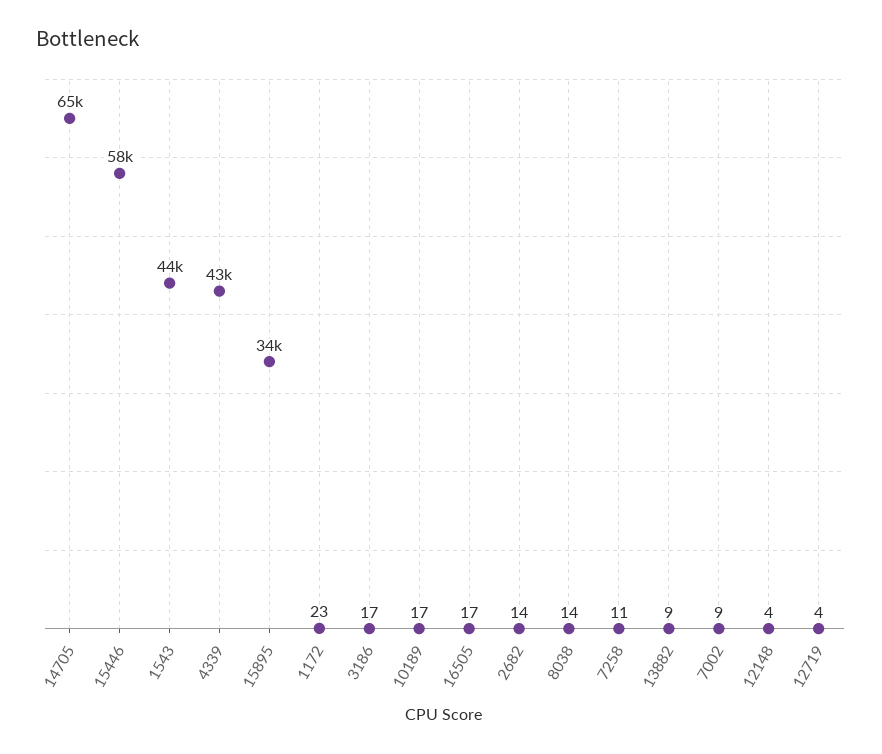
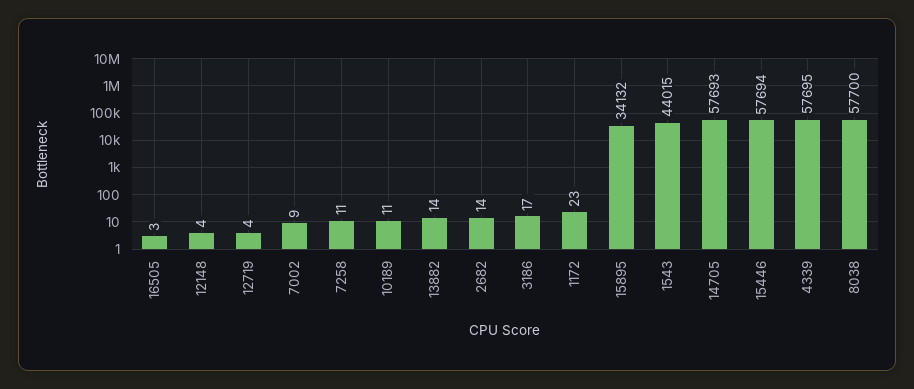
  {
-   "14705": 65000,
+   "14705": 57693,
    "15446": 57694,
    "1543": 44015,
-   "4339": 43000,
+   "4339": 57695,
    "15895": 34132,
    "1172": 23,
    "3186": 17,
-   "10189": 17,
+   "10189": 11,
-   "16505": 17,
+   "16505": 3,
    "2682": 14,
-   "8038": 14,
+   "8038": 57700,
    "7258": 11,
-   "13882": 9,
+   "13882": 14,
    "7002": 9,
    "12148": 4,
    "12719": 4
  }

